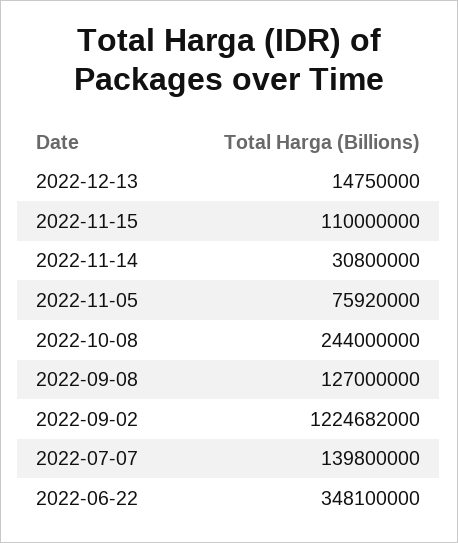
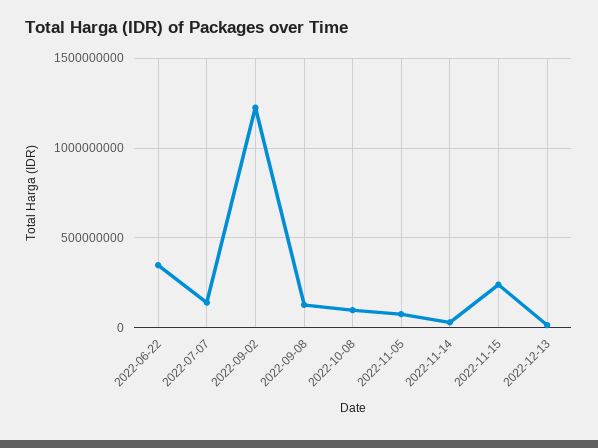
  {
    "2022-12-13": 14750000,
-   "2022-11-15": 110000000,
+   "2022-11-15": 250000000,
    "2022-11-14": 30800000,
    "2022-11-05": 75920000,
-   "2022-10-08": 244000000,
+   "2022-10-08": 100000000,
    "2022-09-08": 127000000,
    "2022-09-02": 1224682000,
    "2022-07-07": 139800000,
    "2022-06-22": 348100000
  }

